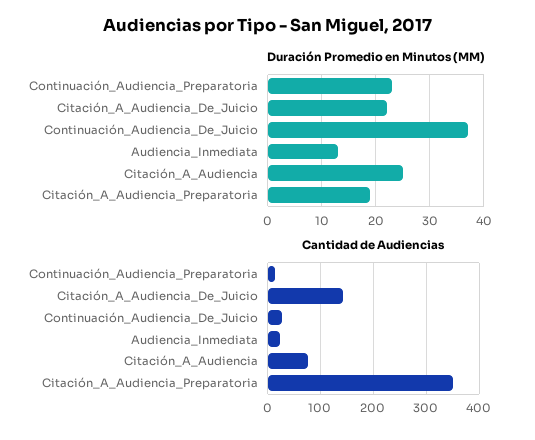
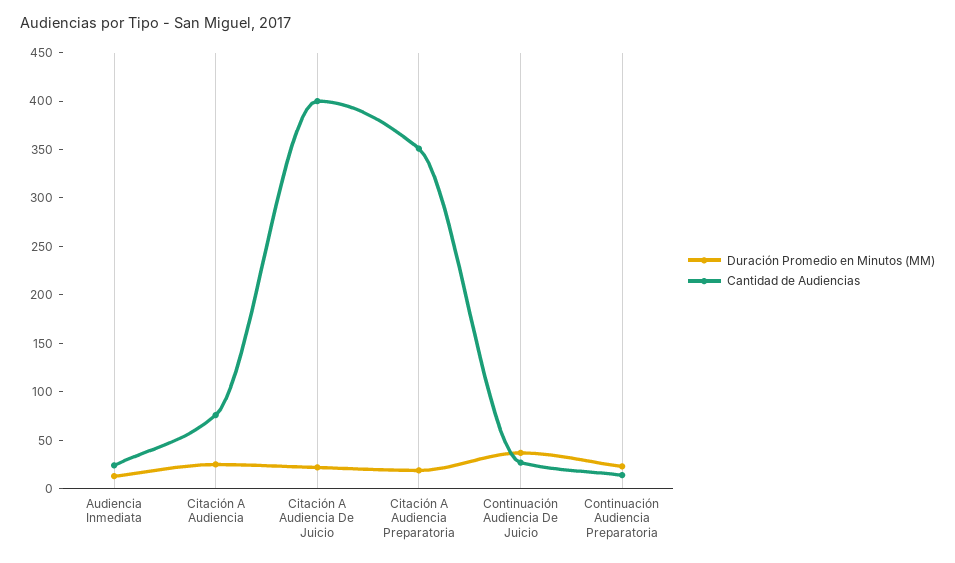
  {
    "Duración Promedio en Minutos (MM)": {
      "Continuación_Audiencia_Preparatoria": 25,
      "Citación_A_Audiencia_De_Juicio": 20,
      "Continuación_Audiencia_De_Juicio": 35,
      "Audiencia_Inmediata": 15,
      "Citación_A_Audiencia": 25,
      "Citación_A_Audiencia_Preparatoria": 20
    },
    "Cantidad de Audiencias": {
      "Continuación_Audiencia_Preparatoria": 10,
-     "Citación_A_Audiencia_De_Juicio": 140,
+     "Citación_A_Audiencia_De_Juicio": 400,
      "Continuación_Audiencia_De_Juicio": 30,
      "Audiencia_Inmediata": 20,
      "Citación_A_Audiencia": 80,
      "Citación_A_Audiencia_Preparatoria": 350
    }
  }

